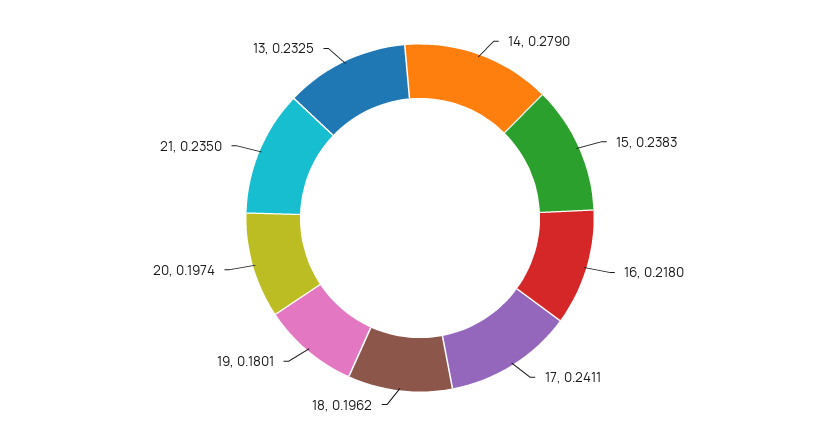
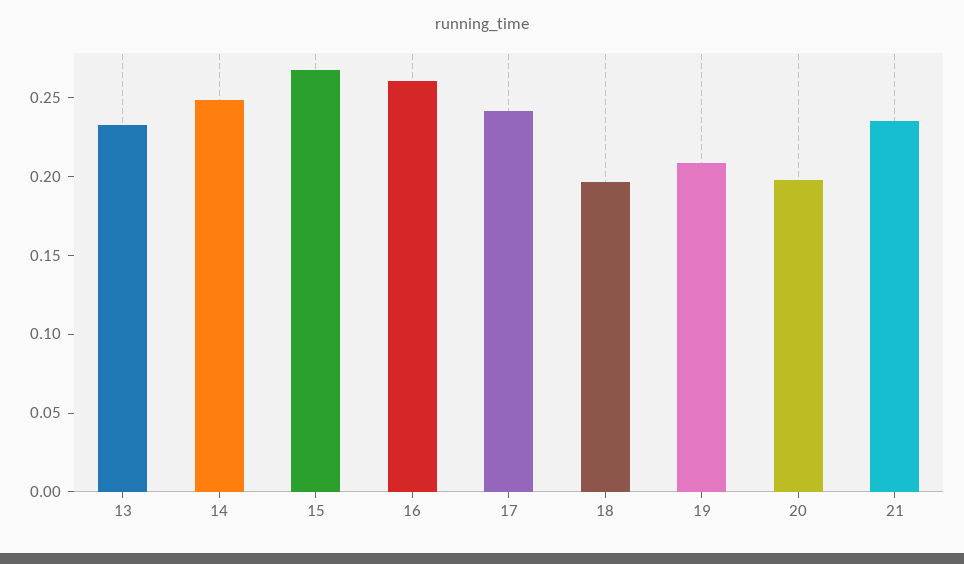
  {
-   "14": 0.279,
+   "14": 0.25,
-   "15": 0.2383,
+   "15": 0.27,
-   "16": 0.218,
+   "16": 0.26,
    "17": 0.2411,
    "18": 0.1962,
-   "19": 0.1801,
+   "19": 0.21,
    "20": 0.1974,
    "21": 0.235,
    "13": 0.2325
  }

